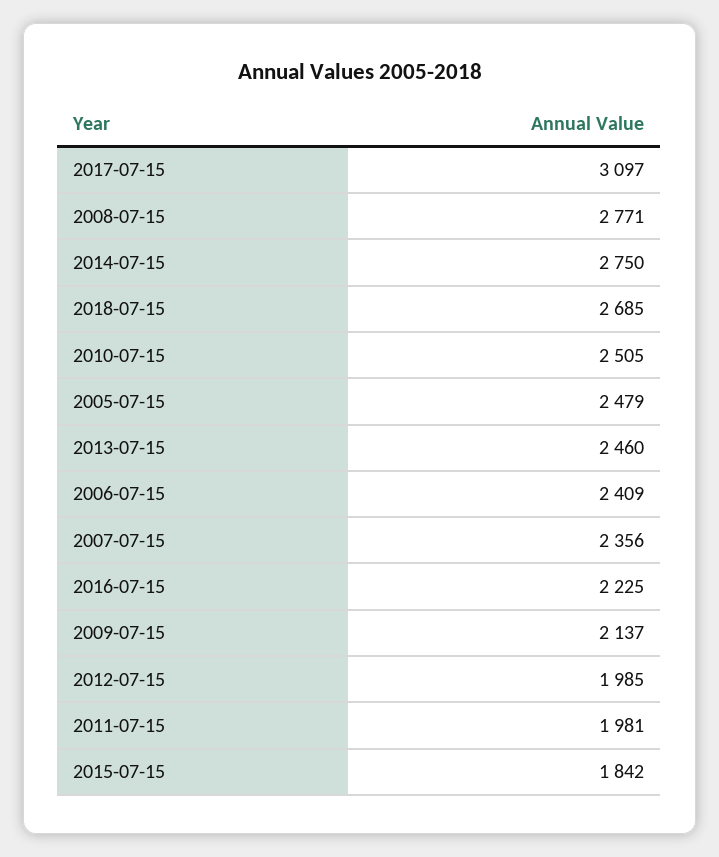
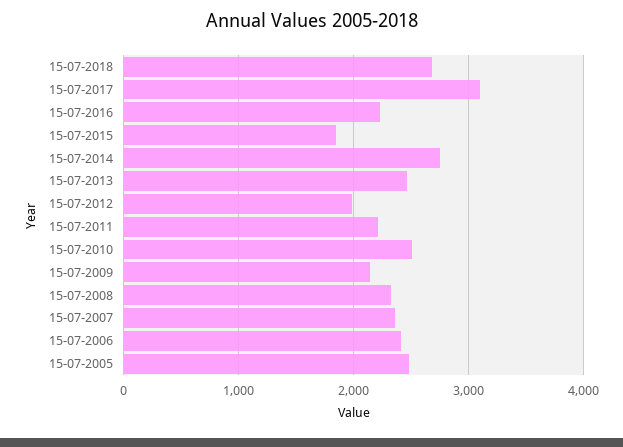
  {
    "2017-07-15": 3097,
-   "2008-07-15": 2771,
+   "2008-07-15": 2300,
    "2014-07-15": 2750,
    "2018-07-15": 2685,
    "2010-07-15": 2505,
    "2005-07-15": 2479,
    "2013-07-15": 2460,
    "2006-07-15": 2409,
    "2007-07-15": 2356,
    "2016-07-15": 2225,
    "2009-07-15": 2137,
    "2012-07-15": 1985,
-   "2011-07-15": 1981,
+   "2011-07-15": 2200,
    "2015-07-15": 1842
  }

